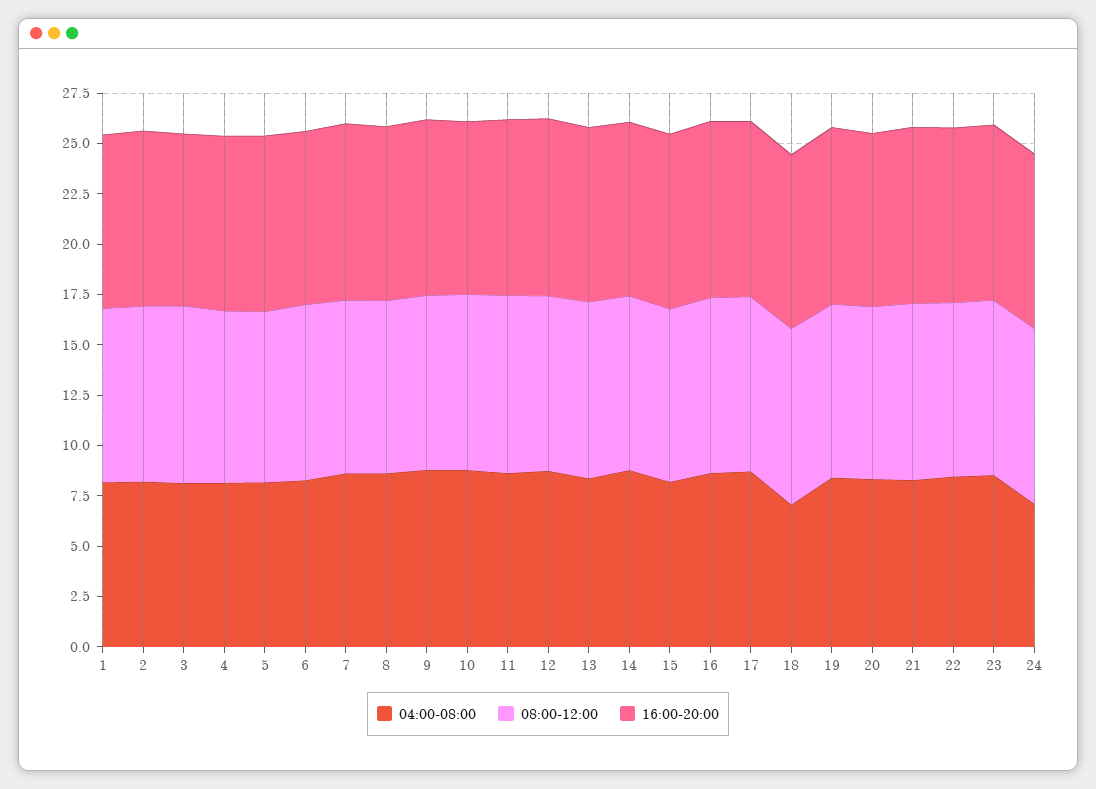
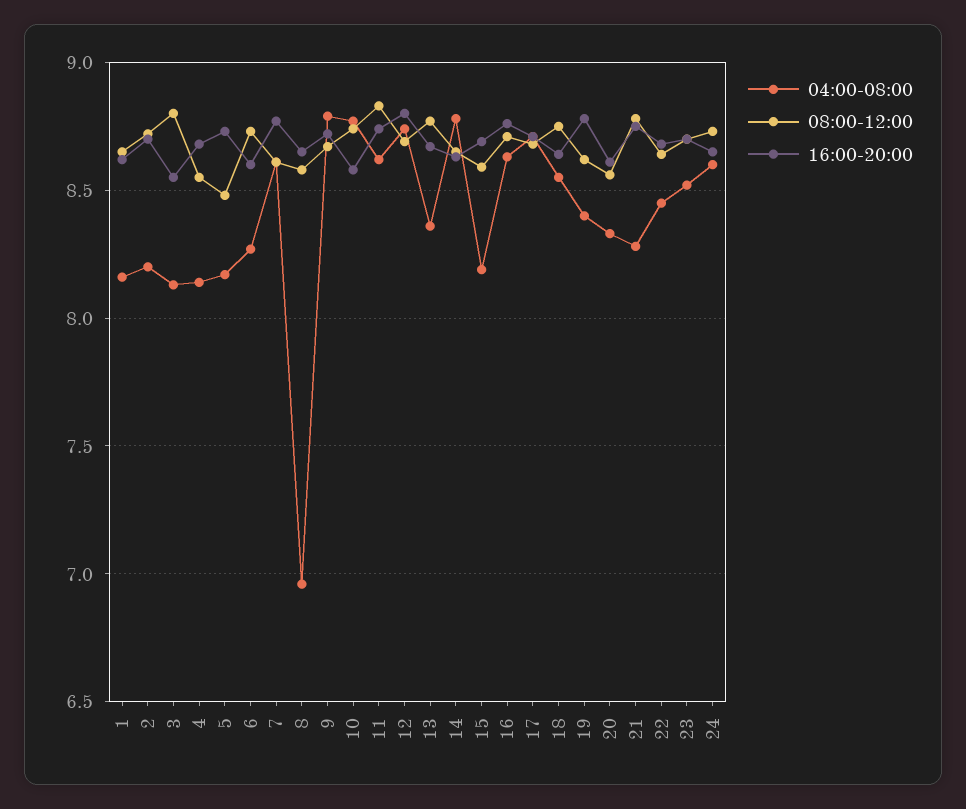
  {
    "04:00-08:00": {
      "1": 8.15,
      "2": 8.2,
      "3": 8.15,
      "4": 8.15,
      "5": 8.15,
      "6": 8.25,
      "7": 8.6,
-     "8": 8.5,
+     "8": 6.95,
      "9": 8.8,
      "10": 8.75,
      "11": 8.6,
      "12": 8.75,
      "13": 8.35,
      "14": 8.8,
      "15": 8.2,
      "16": 8.65,
      "17": 8.7,
-     "18": 7,
+     "18": 8.55,
      "19": 8.4,
      "20": 8.35,
      "21": 8.3,
      "22": 8.45,
      "23": 8.5,
-     "24": 7
+     "24": 8.6
    },
    "08:00-12:00": {
      "1": 8.65,
      "2": 8.7,
      "3": 8.8,
      "4": 8.55,
      "5": 8.5,
      "6": 8.75,
      "7": 8.6,
      "8": 8.6,
      "9": 8.65,
      "10": 8.75,
      "11": 8.85,
      "12": 8.7,
      "13": 8.75,
      "14": 8.65,
      "15": 8.6,
      "16": 8.7,
      "17": 8.7,
      "18": 8.75,
      "19": 8.6,
      "20": 8.55,
      "21": 8.8,
      "22": 8.65,
      "23": 8.7,
      "24": 8.75
    },
    "16:00-20:00": {
      "1": 8.6,
      "2": 8.7,
      "3": 8.55,
      "4": 8.7,
      "5": 8.75,
      "6": 8.6,
      "7": 8.75,
      "8": 8.65,
      "9": 8.7,
      "10": 8.6,
      "11": 8.75,
      "12": 8.8,
      "13": 8.65,
      "14": 8.65,
      "15": 8.7,
      "16": 8.75,
      "17": 8.7,
      "18": 8.65,
      "19": 8.8,
      "20": 8.6,
      "21": 8.75,
      "22": 8.7,
      "23": 8.7,
      "24": 8.65
    }
  }

